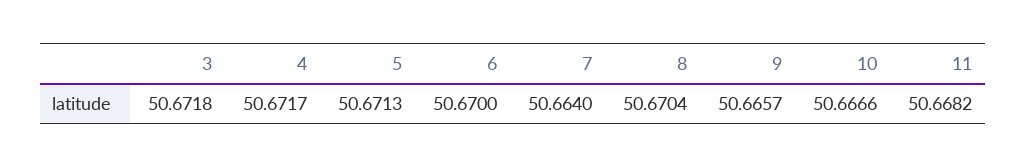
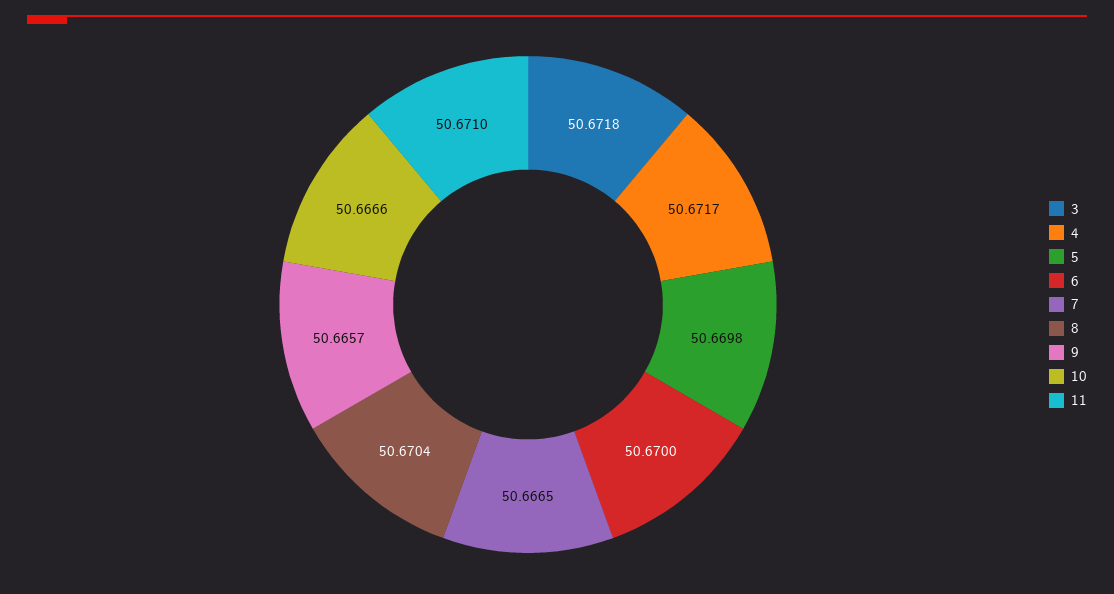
  {
    "3": 50.6718,
    "4": 50.6717,
-   "5": 50.6713,
+   "5": 50.6698,
    "6": 50.67,
-   "7": 50.664,
+   "7": 50.6665,
    "8": 50.6704,
    "9": 50.6657,
    "10": 50.6666,
-   "11": 50.6682
+   "11": 50.671
  }

